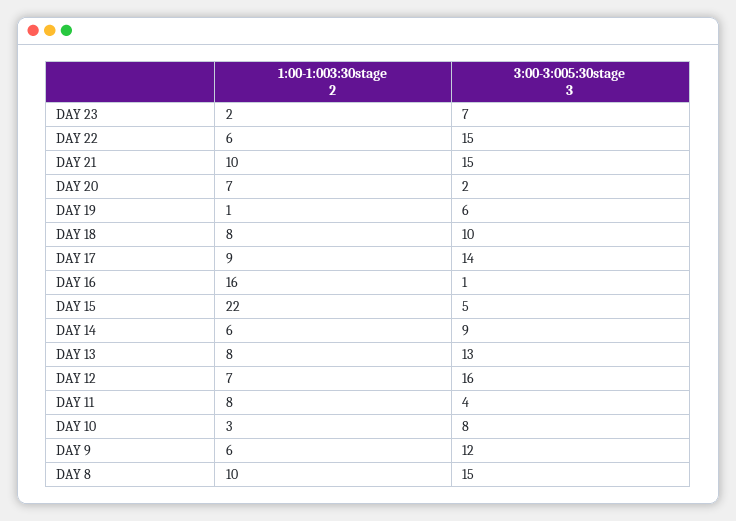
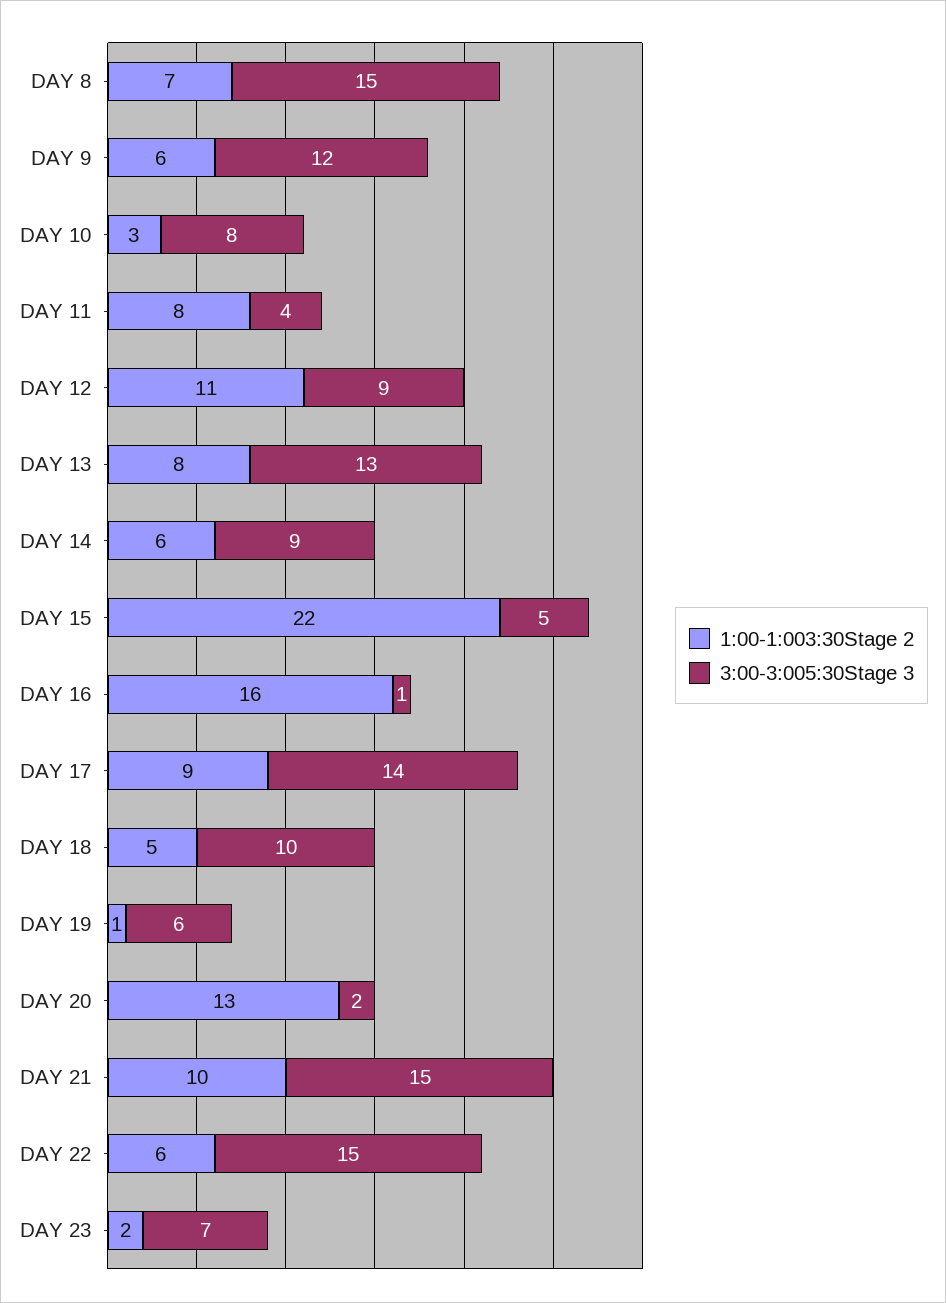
  {
    "1:00-1:003:30stage 2": {
      "DAY 23": 2,
      "DAY 22": 6,
      "DAY 21": 10,
-     "DAY 20": 7,
+     "DAY 20": 13,
      "DAY 19": 1,
-     "DAY 18": 8,
+     "DAY 18": 5,
      "DAY 17": 9,
      "DAY 16": 16,
      "DAY 15": 22,
      "DAY 14": 6,
      "DAY 13": 8,
-     "DAY 12": 7,
+     "DAY 12": 11,
      "DAY 11": 8,
      "DAY 10": 3,
      "DAY 9": 6,
-     "DAY 8": 10
+     "DAY 8": 7
    },
    "3:00-3:005:30stage 3": {
      "DAY 23": 7,
      "DAY 22": 15,
      "DAY 21": 15,
      "DAY 20": 2,
      "DAY 19": 6,
      "DAY 18": 10,
      "DAY 17": 14,
      "DAY 16": 1,
      "DAY 15": 5,
      "DAY 14": 9,
      "DAY 13": 13,
-     "DAY 12": 16,
+     "DAY 12": 9,
      "DAY 11": 4,
      "DAY 10": 8,
      "DAY 9": 12,
      "DAY 8": 15
    }
  }

